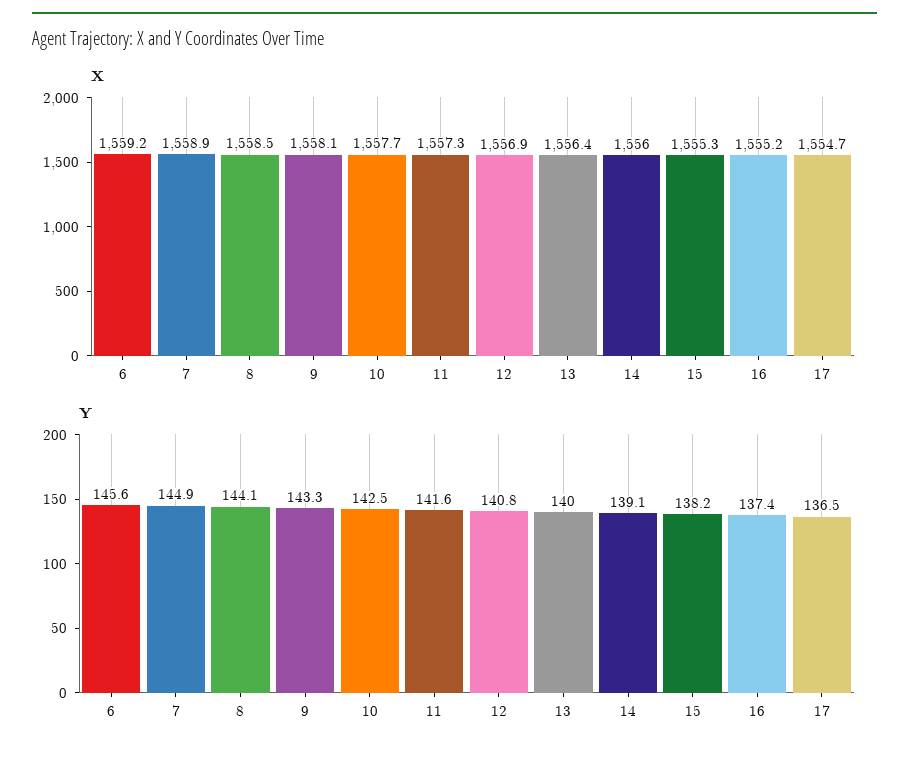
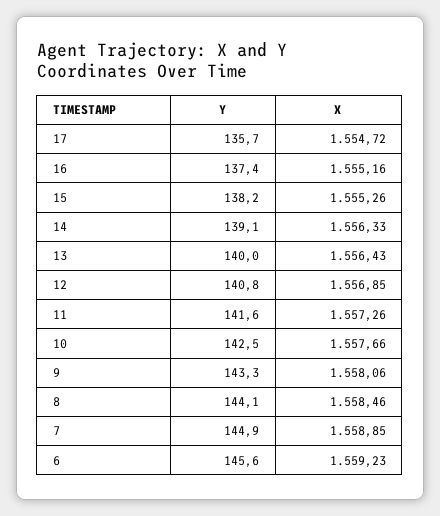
  {
    "X": {
      "6": 1559.23,
      "7": 1558.85,
      "8": 1558.46,
      "9": 1558.06,
      "10": 1557.66,
      "11": 1557.26,
      "12": 1556.85,
      "13": 1556.43,
-     "14": 1556,
+     "14": 1556.33,
      "15": 1555.26,
      "16": 1555.16,
      "17": 1554.72
    },
    "Y": {
      "6": 145.6,
      "7": 144.9,
      "8": 144.1,
      "9": 143.3,
      "10": 142.5,
      "11": 141.6,
      "12": 140.8,
      "13": 140,
      "14": 139.1,
      "15": 138.2,
      "16": 137.4,
-     "17": 136.5
+     "17": 135.7
    }
  }

